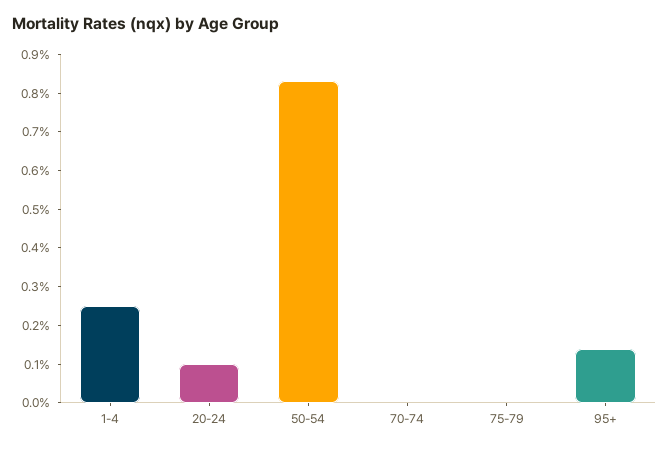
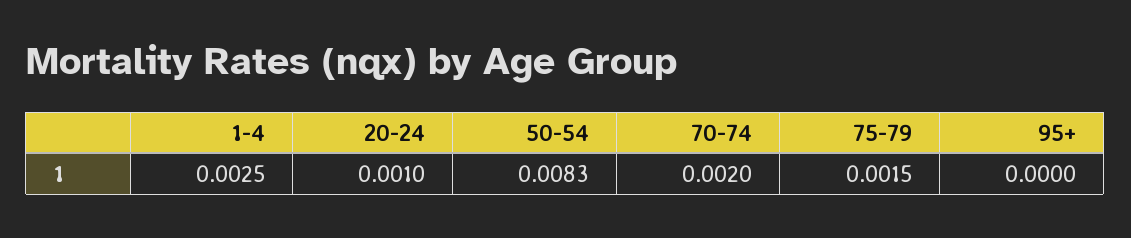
  {
    "1-4": 0.0025,
    "20-24": 0.001,
    "50-54": 0.0083,
-   "70-74": 0,
+   "70-74": 0.002,
-   "75-79": 0,
+   "75-79": 0.0015,
-   "95+": 0.0015
+   "95+": 0
  }

